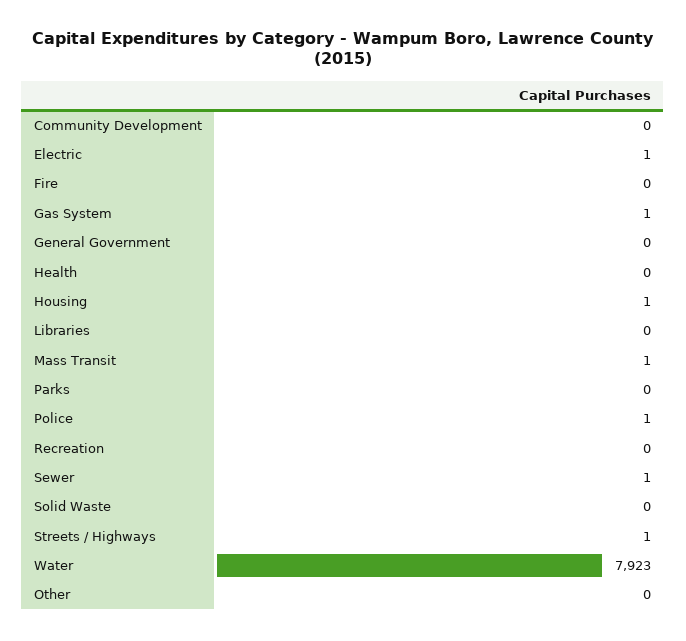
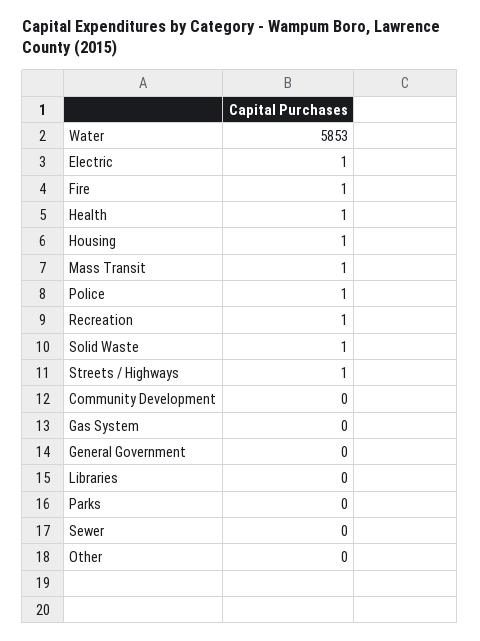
  {
    "Community Development": 0,
    "Electric": 1,
-   "Fire": 0,
+   "Fire": 1,
-   "Gas System": 1,
+   "Gas System": 0,
    "General Government": 0,
-   "Health": 0,
+   "Health": 1,
    "Housing": 1,
    "Libraries": 0,
    "Mass Transit": 1,
    "Parks": 0,
    "Police": 1,
-   "Recreation": 0,
+   "Recreation": 1,
-   "Sewer": 1,
+   "Sewer": 0,
-   "Solid Waste": 0,
+   "Solid Waste": 1,
    "Streets / Highways": 1,
-   "Water": 7923,
+   "Water": 5853,
    "Other": 0
  }

